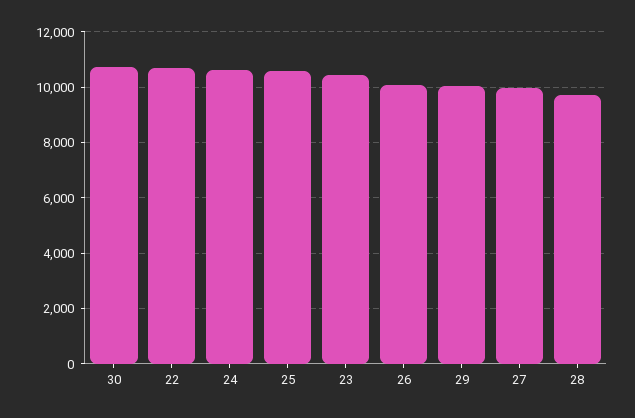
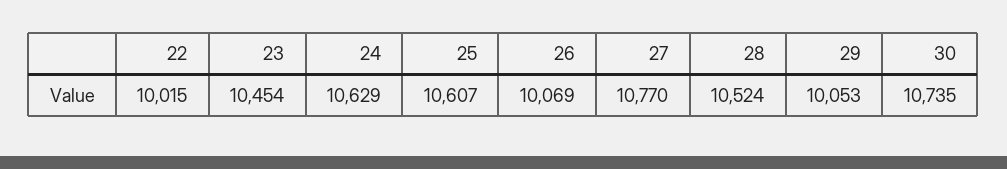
  {
    "30": 10735,
-   "22": 10750,
+   "22": 10015,
    "24": 10629,
    "25": 10607,
    "23": 10454,
    "26": 10069,
    "29": 10053,
-   "27": 10000,
+   "27": 10770,
-   "28": 9750
+   "28": 10524
  }

